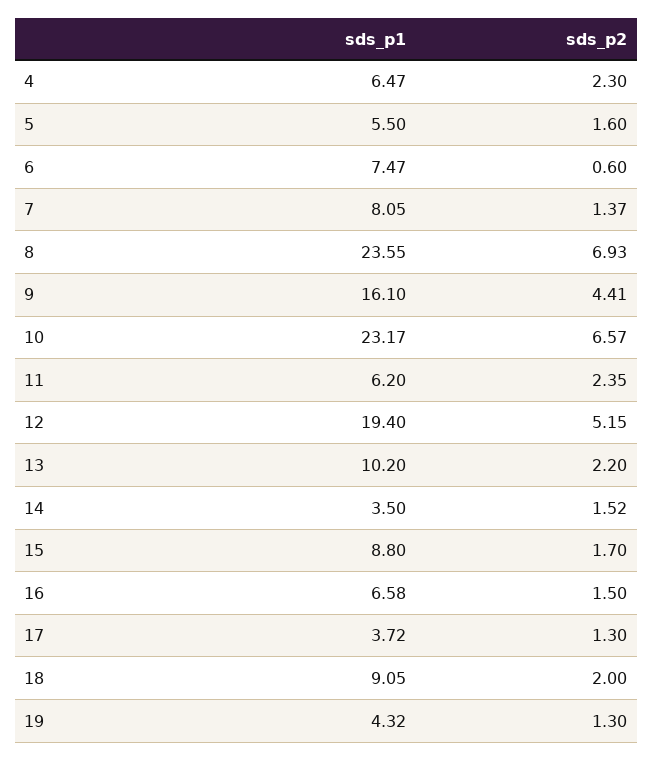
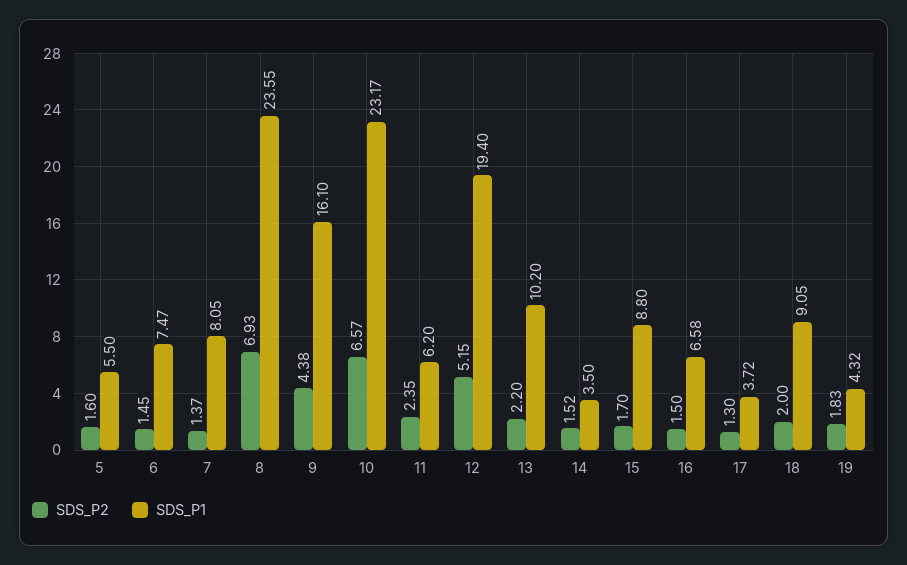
  {
    "sds_p1": {
-     "4": 6.47,
      "5": 5.5,
      "6": 7.47,
      "7": 8.05,
      "8": 23.55,
      "9": 16.1,
      "10": 23.17,
      "11": 6.2,
      "12": 19.4,
      "13": 10.2,
      "14": 3.5,
      "15": 8.8,
      "16": 6.58,
      "17": 3.72,
      "18": 9.05,
      "19": 4.32
    },
    "sds_p2": {
-     "4": 2.3,
      "5": 1.6,
-     "6": 0.6,
+     "6": 1.45,
      "7": 1.37,
      "8": 6.93,
-     "9": 4.41,
+     "9": 4.38,
      "10": 6.57,
      "11": 2.35,
      "12": 5.15,
      "13": 2.2,
      "14": 1.52,
      "15": 1.7,
      "16": 1.5,
      "17": 1.3,
      "18": 2,
-     "19": 1.3
+     "19": 1.83
    }
  }

